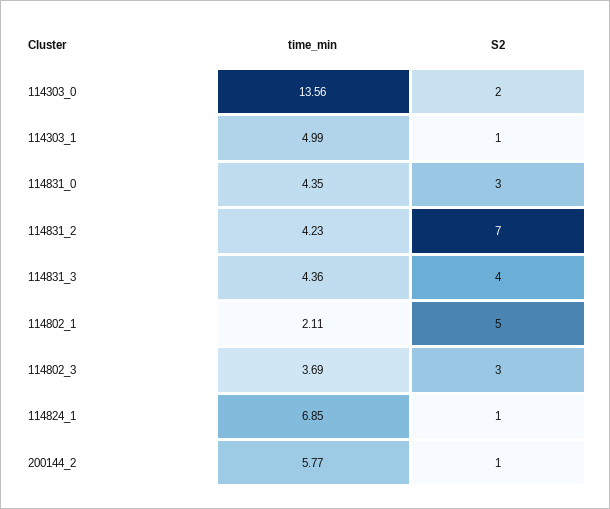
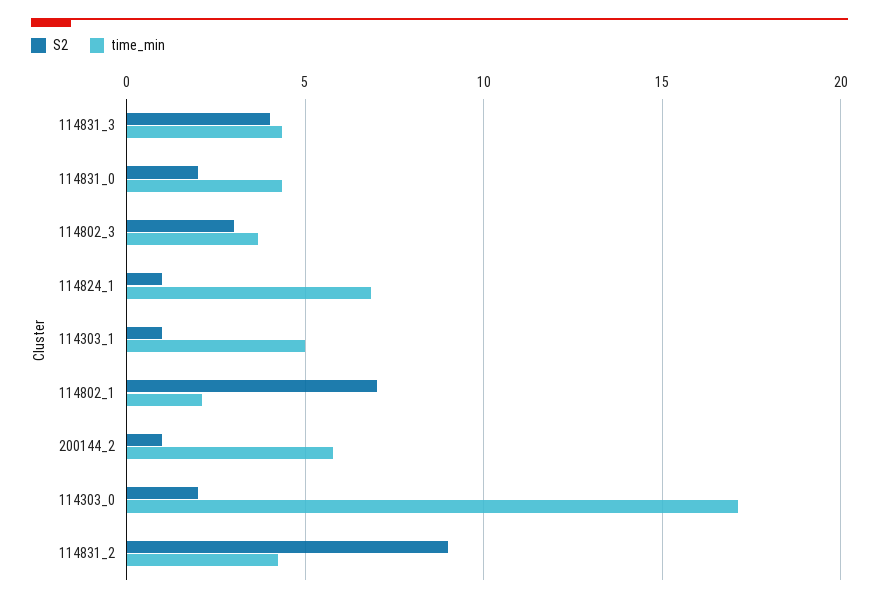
  {
    "time_min": {
-     "114303_0": 13.56,
+     "114303_0": 17,
      "114303_1": 4.99,
      "114831_0": 4.35,
      "114831_2": 4.23,
      "114831_3": 4.36,
      "114802_1": 2.11,
      "114802_3": 3.69,
      "114824_1": 6.85,
      "200144_2": 5.77
    },
    "S2": {
      "114303_0": 2,
      "114303_1": 1,
-     "114831_0": 3,
+     "114831_0": 2,
-     "114831_2": 7,
+     "114831_2": 9,
      "114831_3": 4,
-     "114802_1": 5,
+     "114802_1": 7,
      "114802_3": 3,
      "114824_1": 1,
      "200144_2": 1
    }
  }

